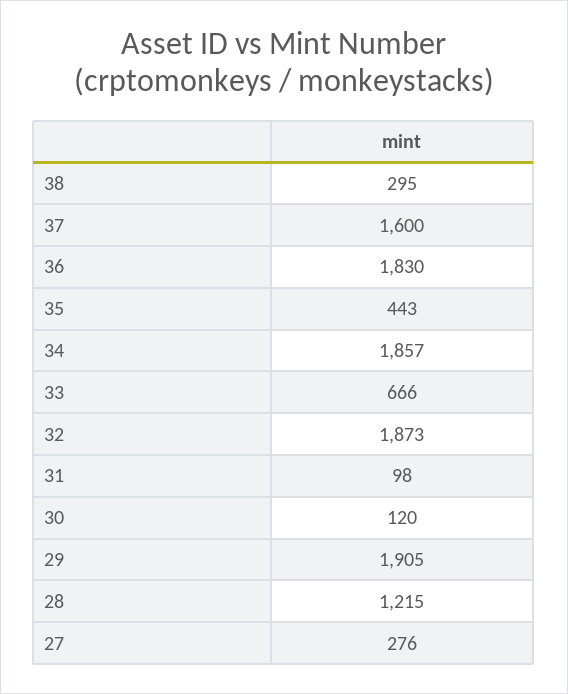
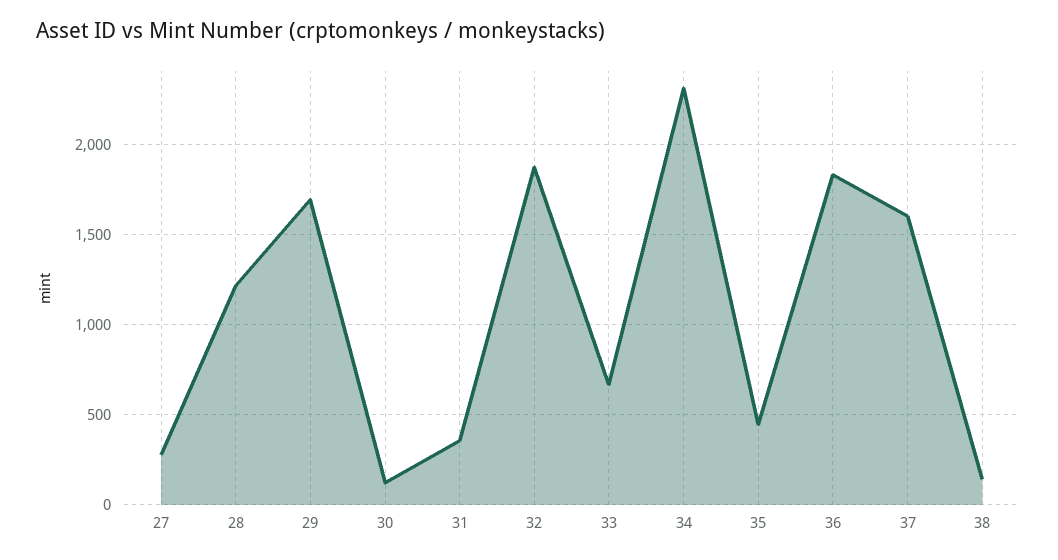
  {
-   "38": 295,
+   "38": 150,
    "37": 1600,
    "36": 1830,
    "35": 443,
-   "34": 1857,
+   "34": 2300,
    "33": 666,
    "32": 1873,
-   "31": 98,
+   "31": 350,
    "30": 120,
-   "29": 1905,
+   "29": 1700,
    "28": 1215,
    "27": 276
  }

